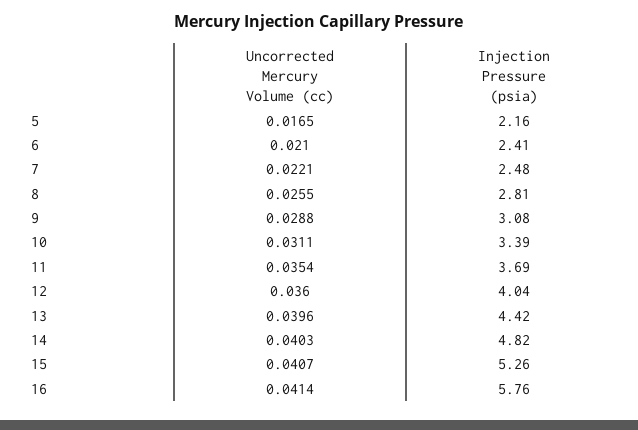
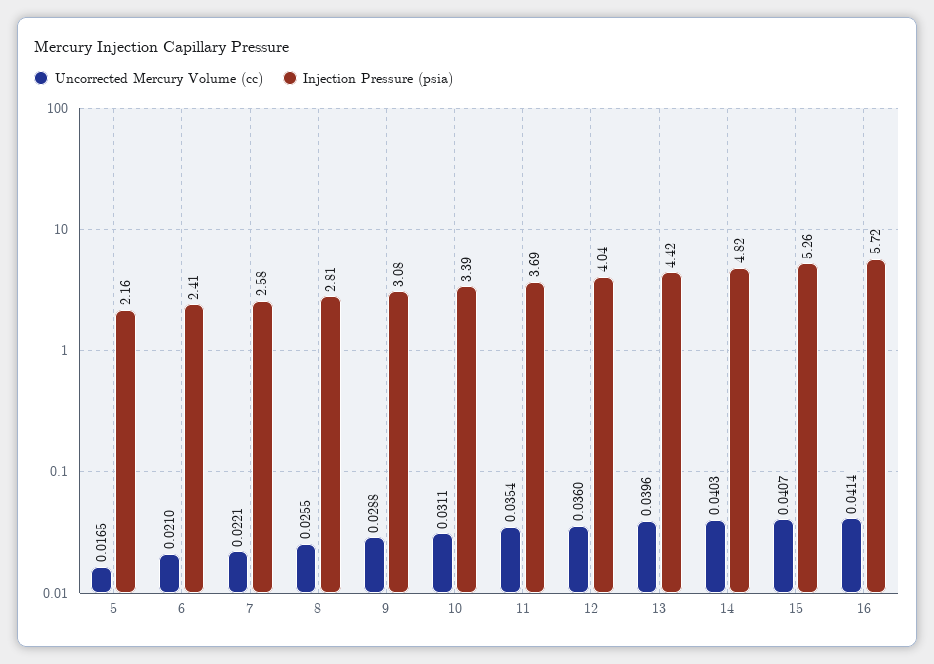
  {
    "Uncorrected Mercury Volume (cc)": {
      "5": 0.0165,
      "6": 0.021,
      "7": 0.0221,
      "8": 0.0255,
      "9": 0.0288,
      "10": 0.0311,
      "11": 0.0354,
      "12": 0.036,
      "13": 0.0396,
      "14": 0.0403,
      "15": 0.0407,
      "16": 0.0414
    },
    "Injection Pressure (psia)": {
      "5": 2.16,
      "6": 2.41,
-     "7": 2.48,
+     "7": 2.58,
      "8": 2.81,
      "9": 3.08,
      "10": 3.39,
      "11": 3.69,
      "12": 4.04,
      "13": 4.42,
      "14": 4.82,
      "15": 5.26,
-     "16": 5.76
+     "16": 5.72
    }
  }

